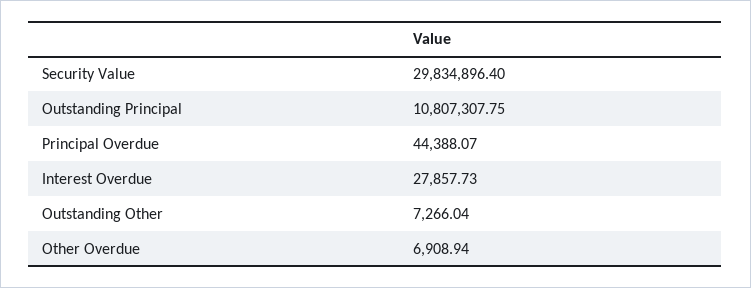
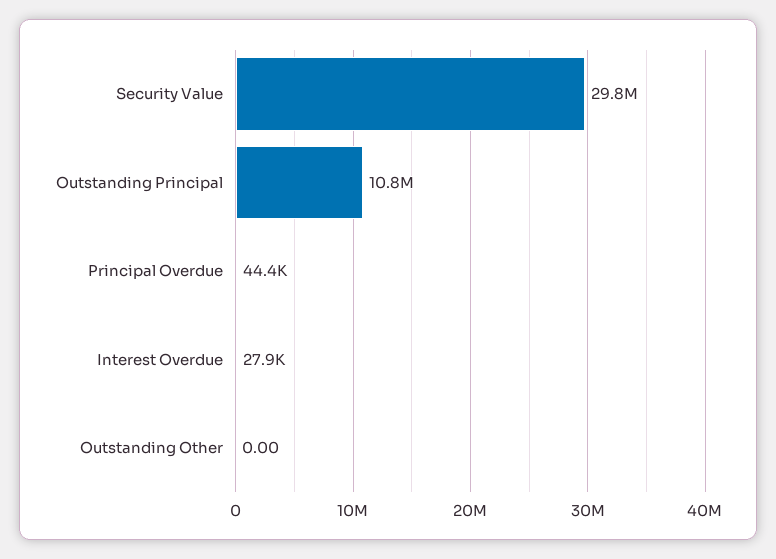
  {
    "Security Value": 29834896.4,
    "Outstanding Principal": 10807307.75,
    "Principal Overdue": 44388.07,
    "Interest Overdue": 27857.73,
-   "Outstanding Other": 7266.04,
+   "Outstanding Other": 0
-   "Other Overdue": 6908.94
  }

